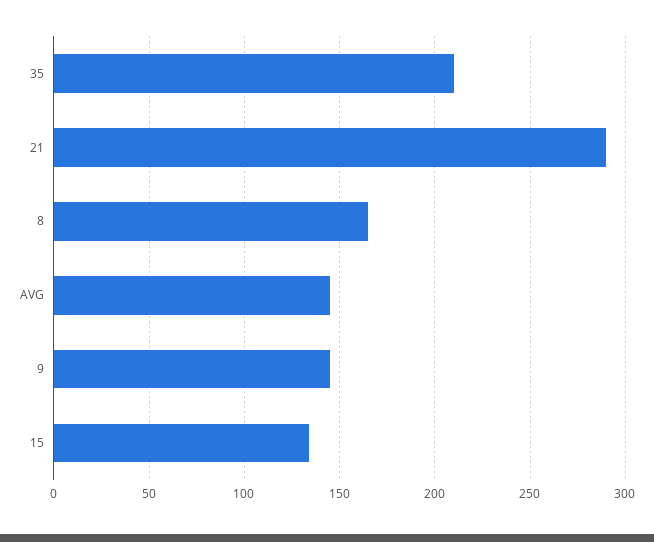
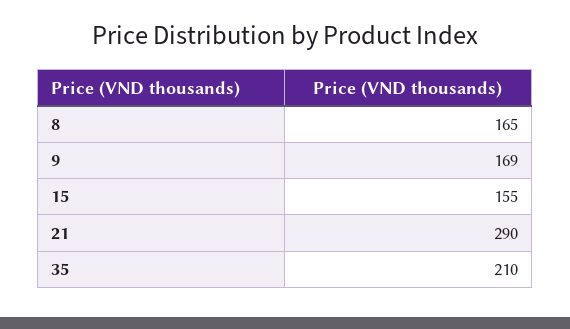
  {
    "35": 210,
    "21": 290,
    "8": 165,
-   "AVG": 145,
-   "9": 145,
+   "9": 169,
-   "15": 135
+   "15": 155
  }

